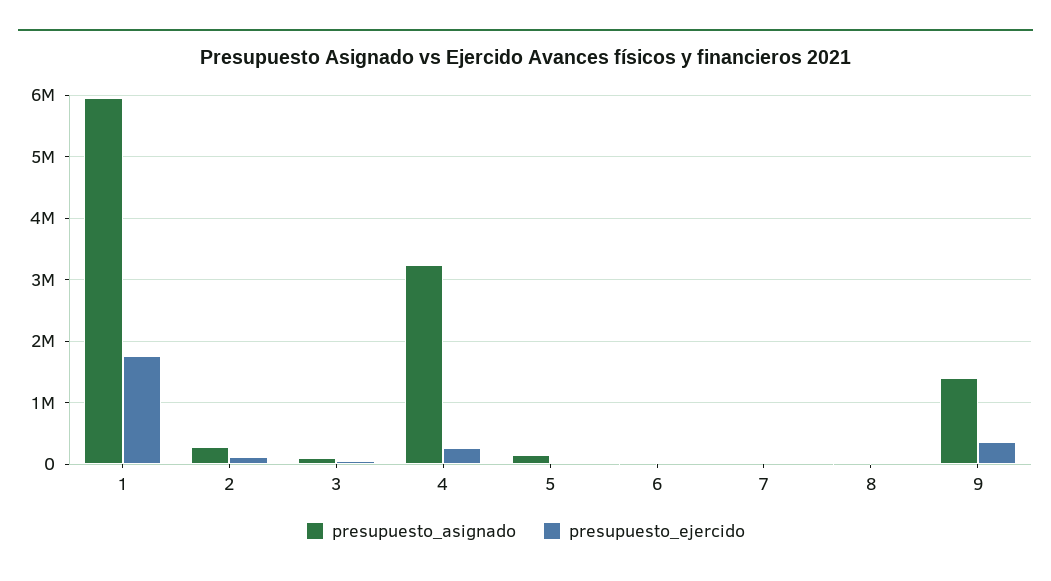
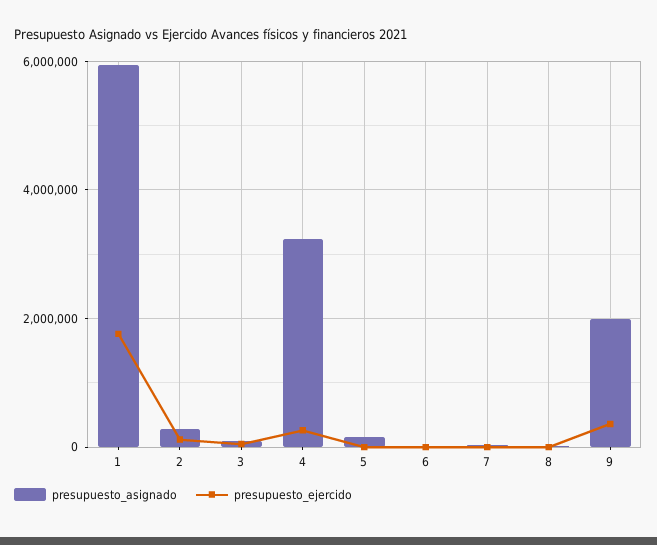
  {
    "presupuesto_asignado": {
      "1": 5900000,
      "2": 300000,
      "3": 100000,
      "4": 3200000,
      "5": 200000,
      "6": 0,
      "7": 0,
      "8": 0,
-     "9": 1400000
+     "9": 2000000
    },
    "presupuesto_ejercido": {
      "1": 1800000,
      "2": 100000,
      "3": 0,
      "4": 300000,
      "5": 0,
      "6": 0,
      "7": 0,
      "8": 0,
      "9": 400000
    }
  }

